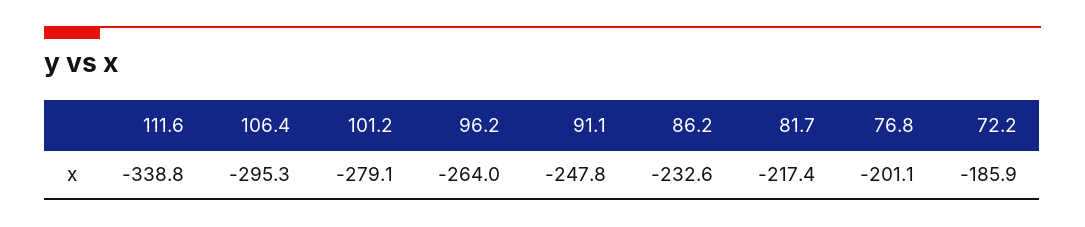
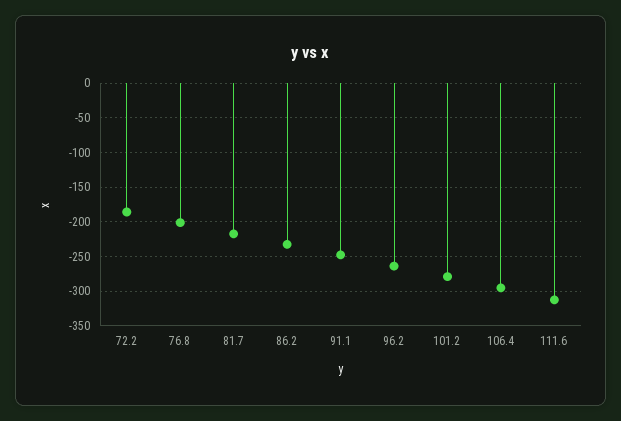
  {
-   "111.6": -338.8,
+   "111.6": -310,
    "106.4": -295.3,
    "101.2": -279.1,
    "96.2": -264,
    "91.1": -247.8,
    "86.2": -232.6,
    "81.7": -217.4,
    "76.8": -201.1,
    "72.2": -185.9
  }

